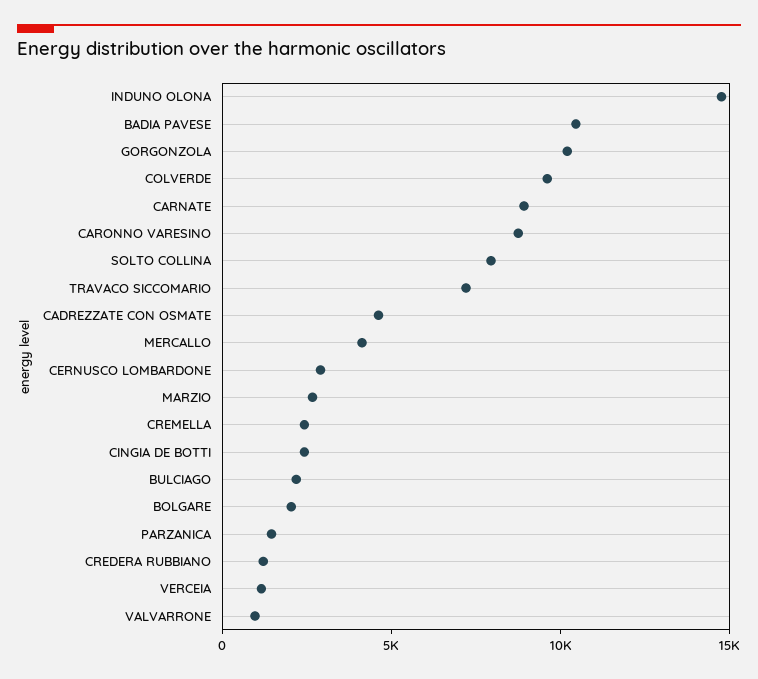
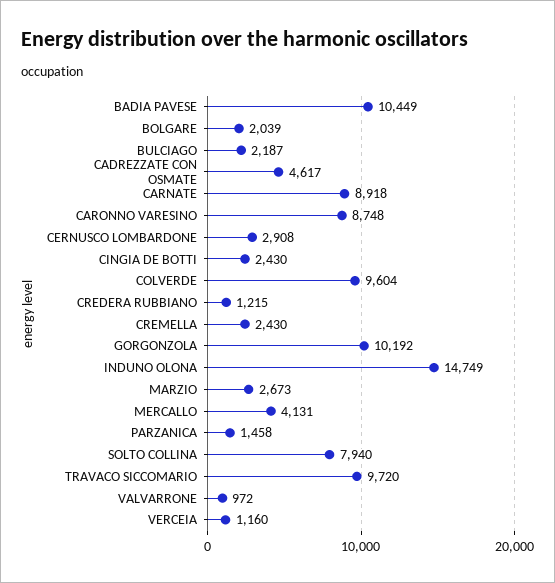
  {
    "INDUNO OLONA": 14749,
    "BADIA PAVESE": 10449,
    "GORGONZOLA": 10192,
    "COLVERDE": 9604,
    "CARNATE": 8918,
    "CARONNO VARESINO": 8748,
    "SOLTO COLLINA": 7940,
-   "TRAVACO SICCOMARIO": 7000,
+   "TRAVACO SICCOMARIO": 9720,
    "CADREZZATE CON OSMATE": 4617,
    "MERCALLO": 4131,
    "CERNUSCO LOMBARDONE": 2908,
    "MARZIO": 2673,
    "CREMELLA": 2430,
    "CINGIA DE BOTTI": 2430,
    "BULCIAGO": 2187,
    "BOLGARE": 2039,
    "PARZANICA": 1458,
    "CREDERA RUBBIANO": 1215,
    "VERCEIA": 1160,
    "VALVARRONE": 972
  }

